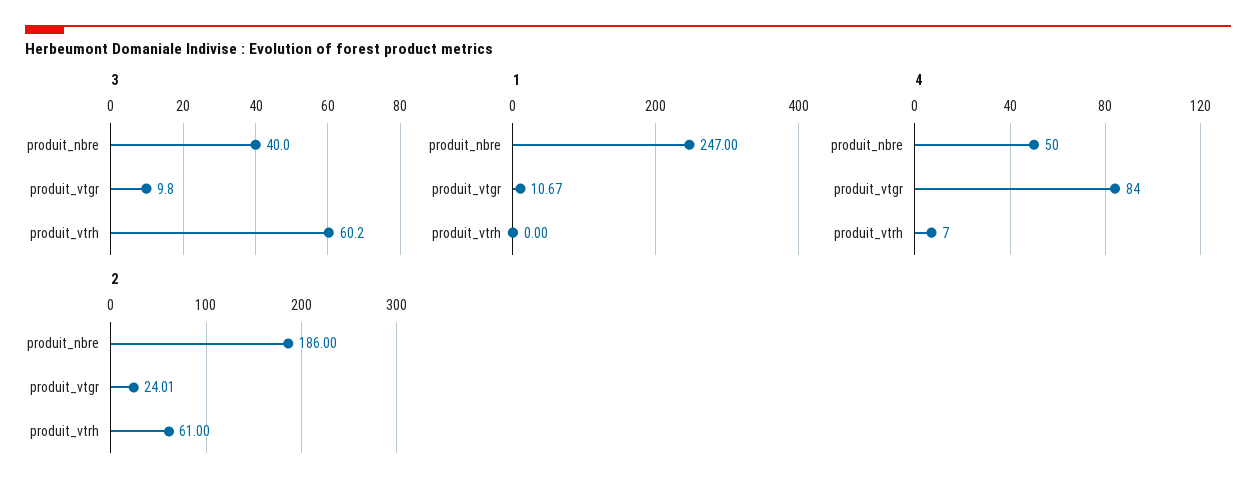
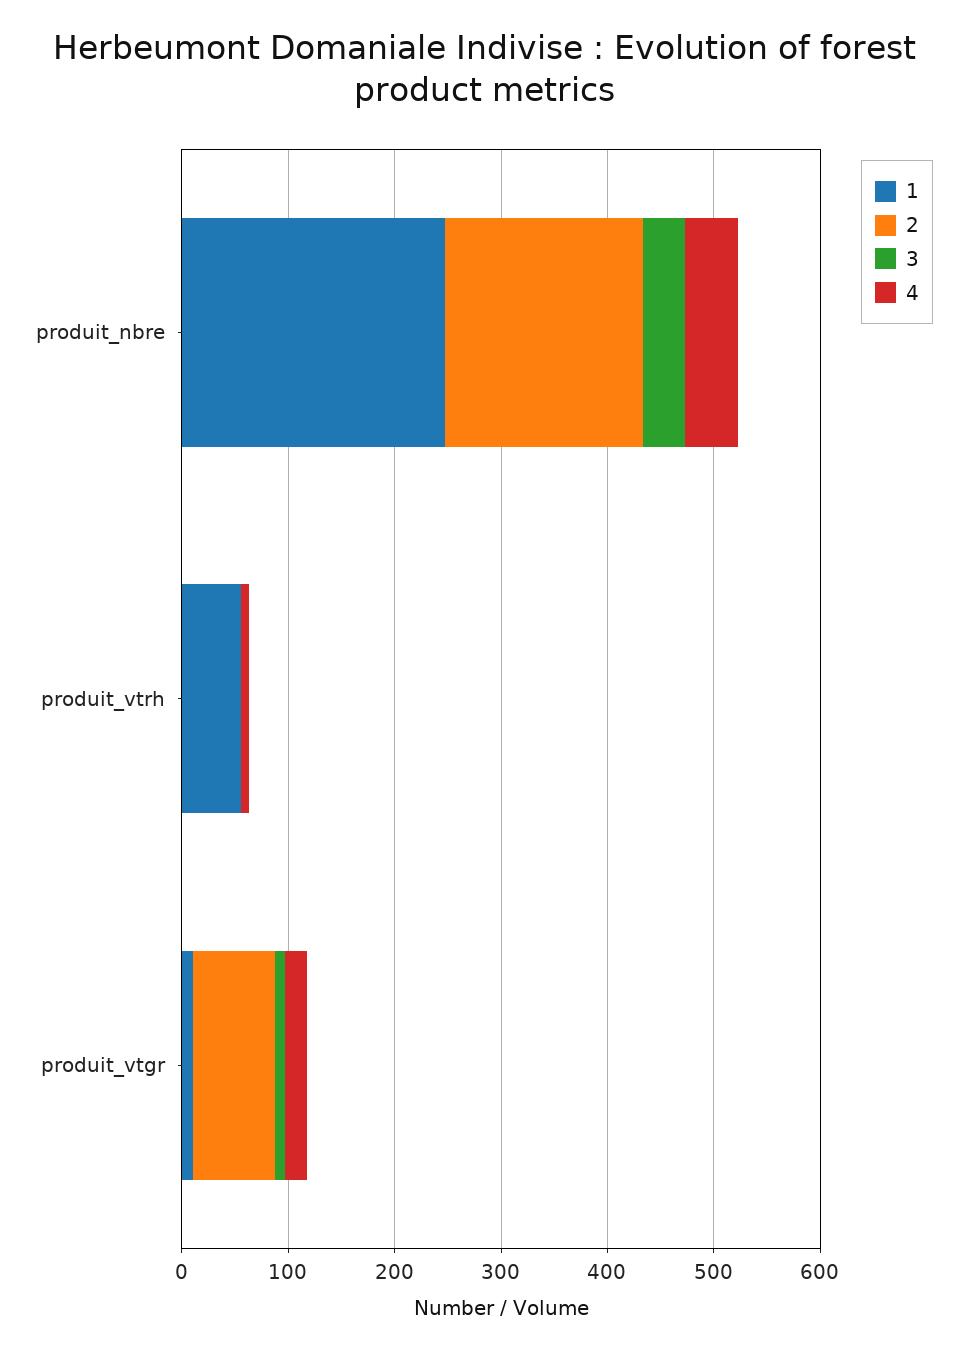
  {
    "3": {
      "produit_nbre": 40,
      "produit_vtgr": 9.8,
-     "produit_vtrh": 60.2
+     "produit_vtrh": 0
    },
    "1": {
      "produit_nbre": 247,
      "produit_vtgr": 10.67,
-     "produit_vtrh": 0
+     "produit_vtrh": 60
    },
    "4": {
      "produit_nbre": 50,
-     "produit_vtgr": 84,
+     "produit_vtgr": 20,
      "produit_vtrh": 7
    },
    "2": {
      "produit_nbre": 186,
-     "produit_vtgr": 24.01,
+     "produit_vtgr": 80,
-     "produit_vtrh": 61
+     "produit_vtrh": 0
    }
  }

